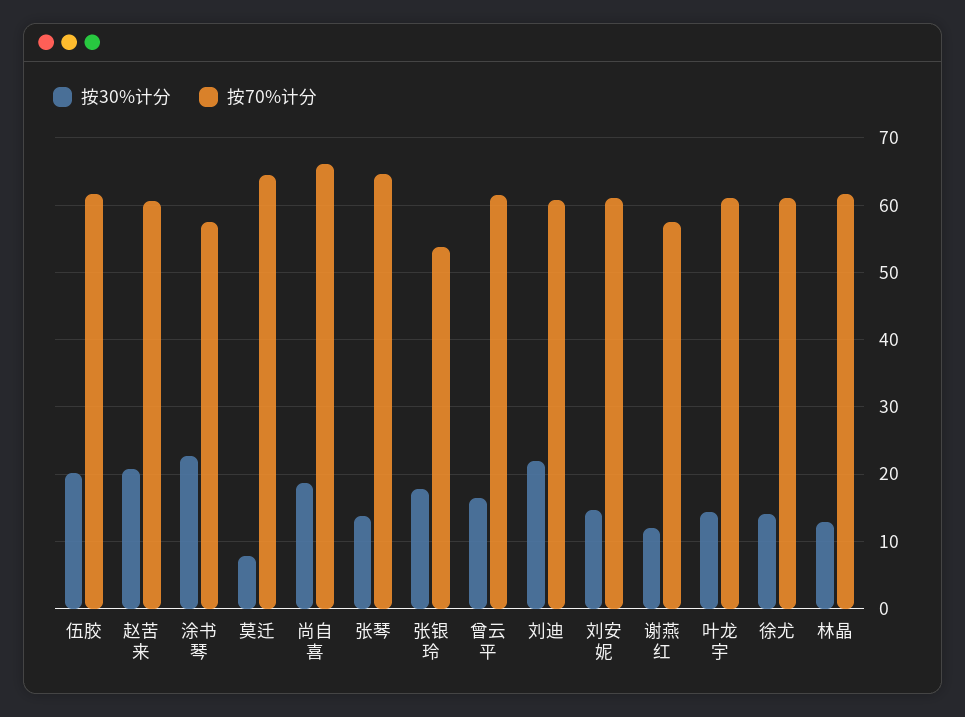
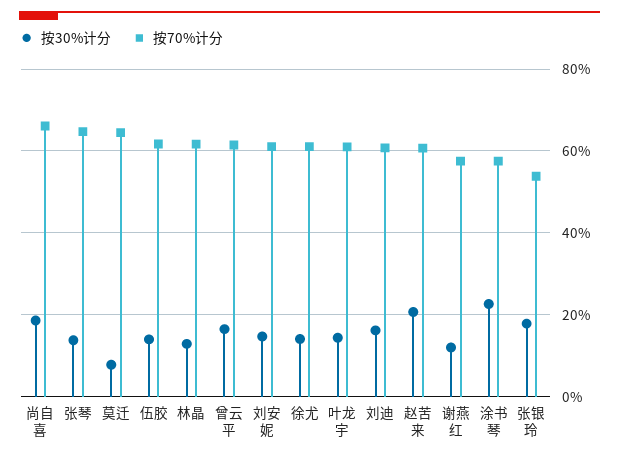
  {
    "按30%计分": {
-     "伍胶": 20,
+     "伍胶": 14,
      "赵苦来": 21,
      "涂书琴": 23,
      "莫迁": 8,
      "尚自喜": 19,
      "张琴": 14,
      "张银玲": 18,
      "曾云平": 17,
-     "刘迪": 22,
+     "刘迪": 16,
      "刘安妮": 15,
      "谢燕红": 12,
      "叶龙宇": 14,
      "徐尤": 14,
      "林晶": 13
    },
    "按70%计分": {
      "伍胶": 62,
      "赵苦来": 61,
      "涂书琴": 58,
      "莫迁": 64,
      "尚自喜": 66,
      "张琴": 65,
      "张银玲": 54,
      "曾云平": 61,
      "刘迪": 61,
      "刘安妮": 61,
      "谢燕红": 58,
      "叶龙宇": 61,
      "徐尤": 61,
      "林晶": 62
    }
  }

